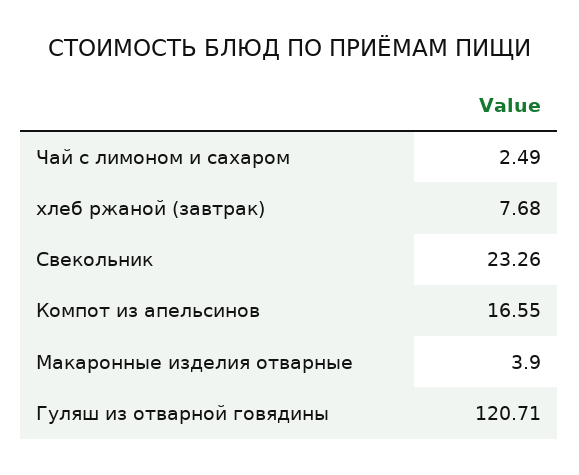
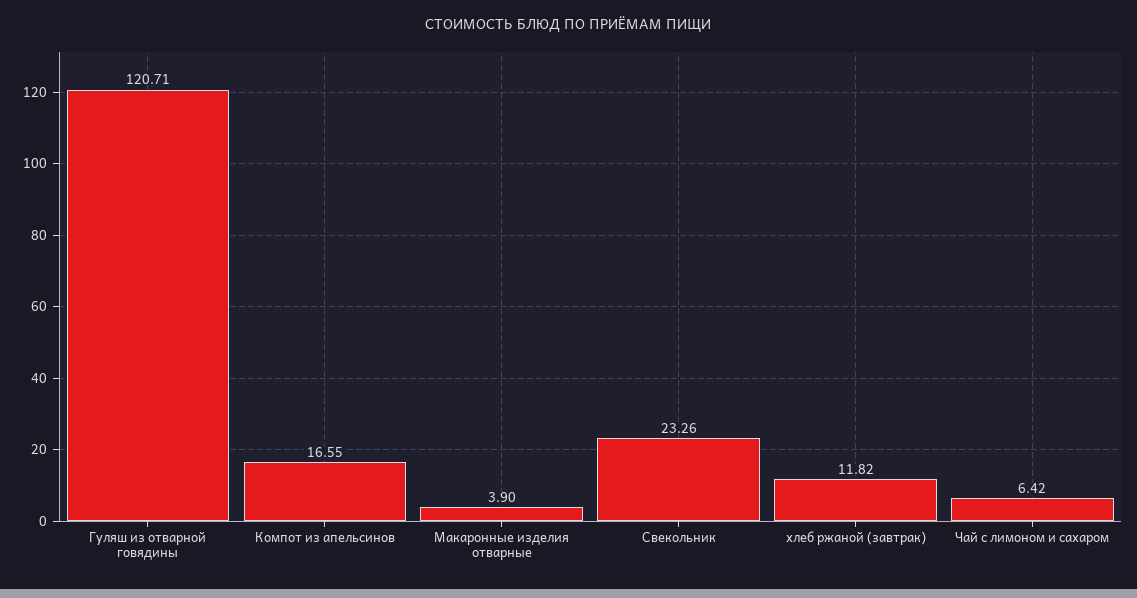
  {
-   "Чай с лимоном и сахаром": 2.49,
+   "Чай с лимоном и сахаром": 6.42,
-   "хлеб ржаной (завтрак)": 7.68,
+   "хлеб ржаной (завтрак)": 11.82,
    "Свекольник": 23.26,
    "Компот из апельсинов": 16.55,
    "Макаронные изделия отварные": 3.9,
    "Гуляш из отварной говядины": 120.71
  }

